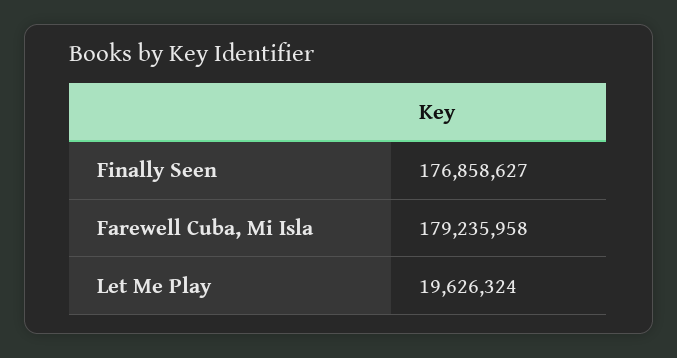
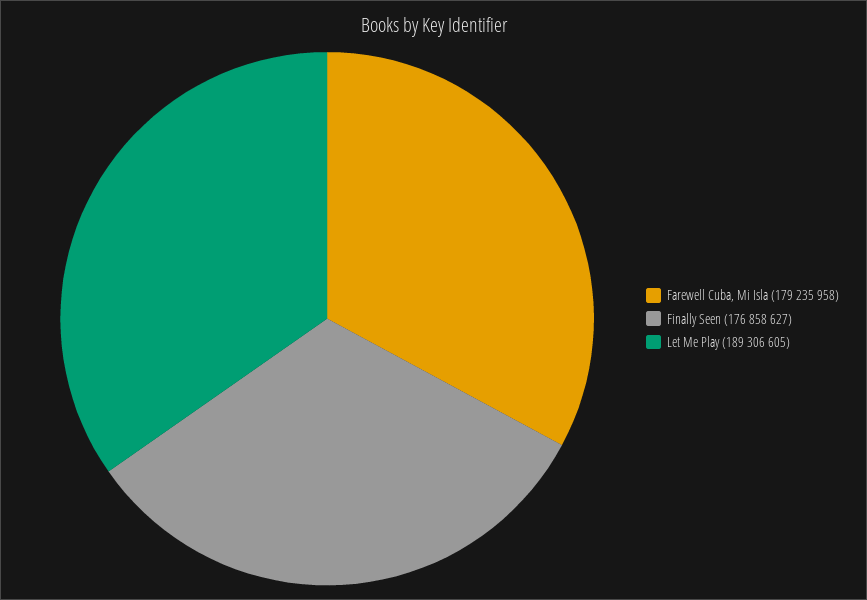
  {
    "Finally Seen": 176858627,
    "Farewell Cuba, Mi Isla": 179235958,
-   "Let Me Play": 19626324
+   "Let Me Play": 189306605
  }

